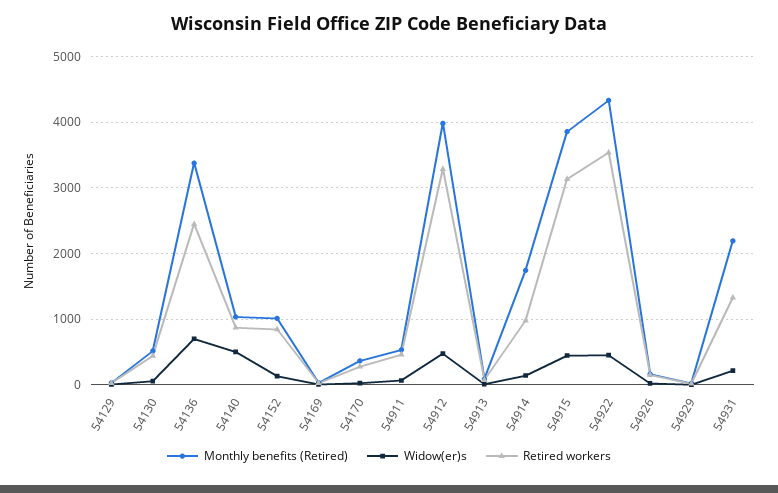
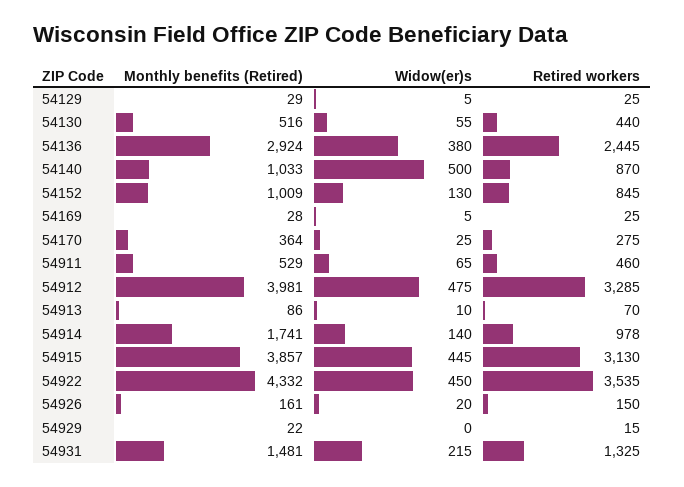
  {
    "Monthly benefits (Retired)": {
      "54129": 29,
      "54130": 516,
-     "54136": 3400,
+     "54136": 2924,
      "54140": 1033,
      "54152": 1009,
      "54169": 28,
      "54170": 364,
      "54911": 529,
      "54912": 3981,
      "54913": 86,
      "54914": 1741,
      "54915": 3857,
      "54922": 4332,
      "54926": 161,
      "54929": 22,
-     "54931": 2200
+     "54931": 1481
    },
    "Widow(er)s": {
      "54129": 5,
      "54130": 55,
-     "54136": 700,
+     "54136": 380,
      "54140": 500,
      "54152": 130,
      "54169": 5,
      "54170": 25,
      "54911": 65,
      "54912": 475,
      "54913": 10,
      "54914": 140,
      "54915": 445,
      "54922": 450,
      "54926": 20,
      "54929": 0,
      "54931": 215
    },
    "Retired workers": {
      "54129": 25,
      "54130": 440,
      "54136": 2445,
      "54140": 870,
      "54152": 845,
      "54169": 25,
      "54170": 275,
      "54911": 460,
      "54912": 3285,
      "54913": 70,
      "54914": 978,
      "54915": 3130,
      "54922": 3535,
      "54926": 150,
      "54929": 15,
      "54931": 1325
    }
  }

